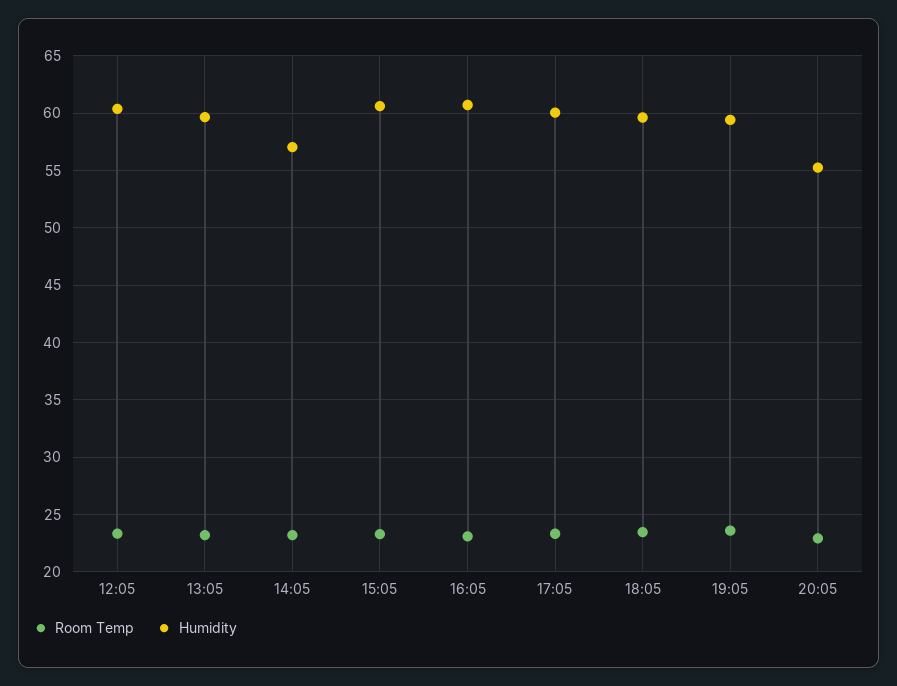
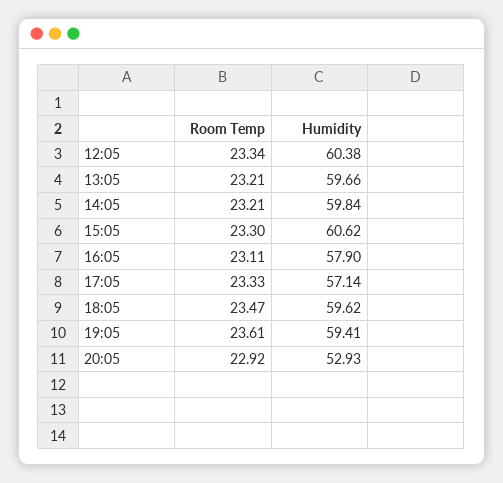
  {
    "Room Temp": {
      "12:05": 23.34,
      "13:05": 23.21,
      "14:05": 23.21,
      "15:05": 23.3,
      "16:05": 23.11,
      "17:05": 23.33,
      "18:05": 23.47,
      "19:05": 23.61,
      "20:05": 22.92
    },
    "Humidity": {
      "12:05": 60.38,
      "13:05": 59.66,
-     "14:05": 57,
+     "14:05": 59.84,
      "15:05": 60.62,
-     "16:05": 61,
+     "16:05": 57.9,
-     "17:05": 60,
+     "17:05": 57.14,
      "18:05": 59.62,
      "19:05": 59.41,
-     "20:05": 55
+     "20:05": 52.93
    }
  }

